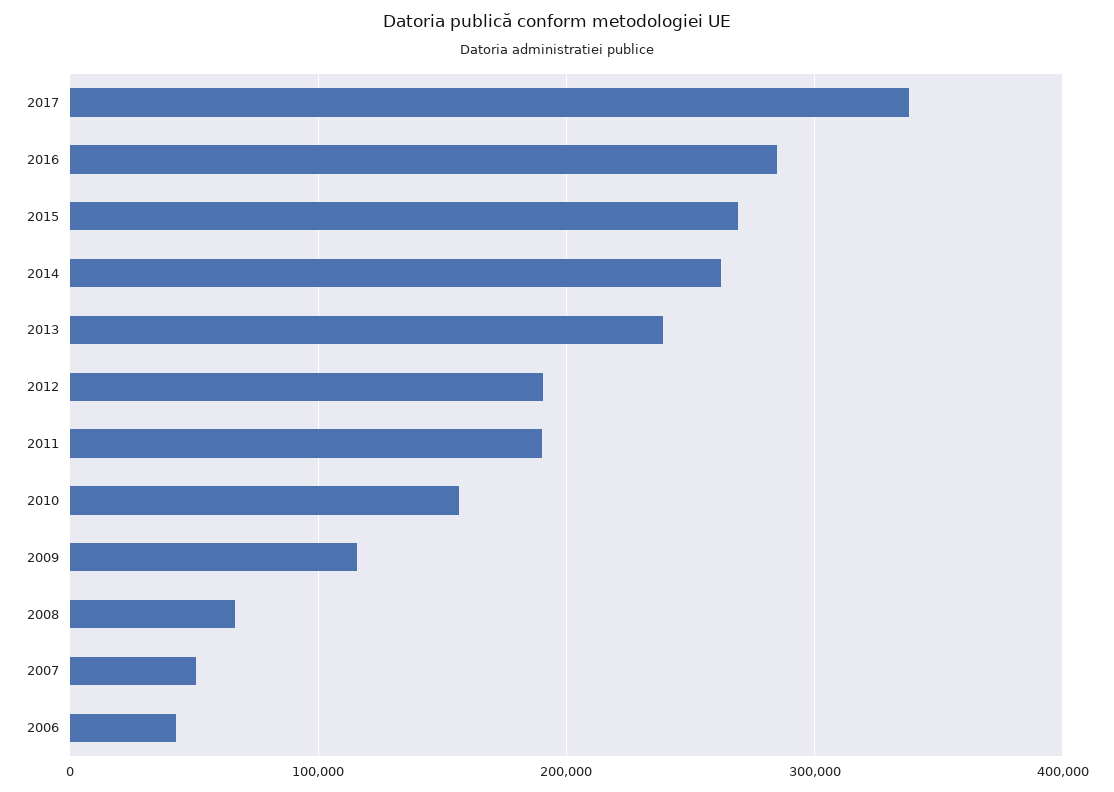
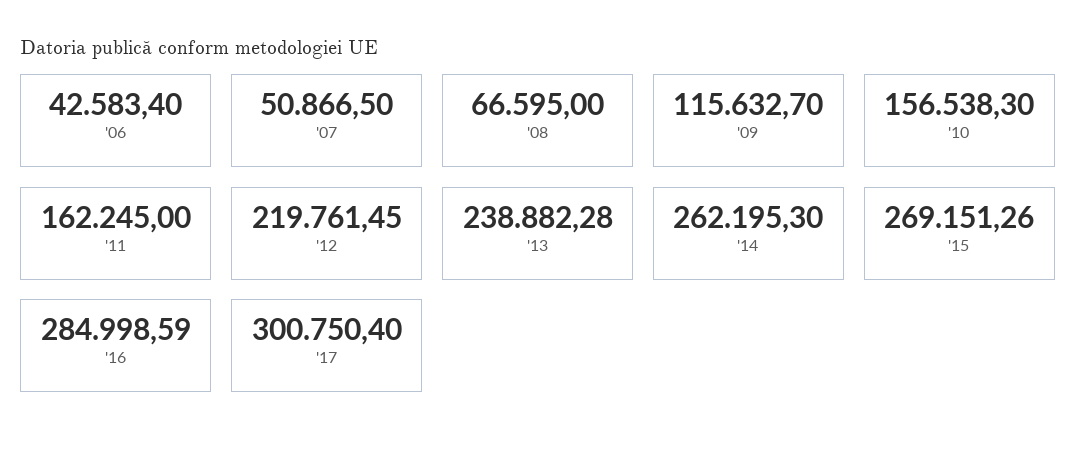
  {
-   "2017": 340000,
+   "2017": 300750.4,
    "2016": 284998.59,
    "2015": 269151.26,
    "2014": 262195.3,
    "2013": 238882.28,
-   "2012": 190000,
+   "2012": 219761.45,
-   "2011": 190000,
+   "2011": 162245,
    "2010": 156538.3,
    "2009": 115632.7,
    "2008": 66595,
    "2007": 50866.5,
    "2006": 42583.4
  }

